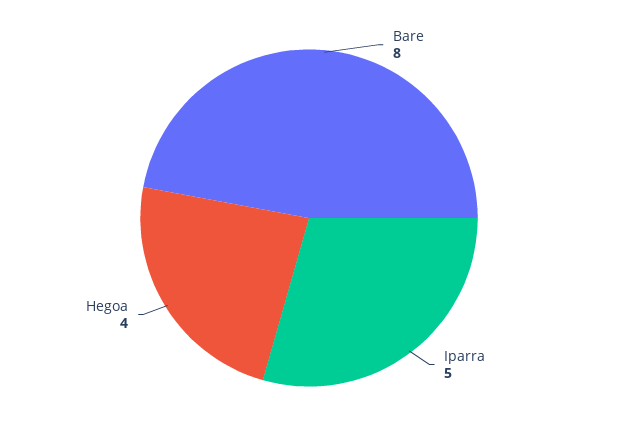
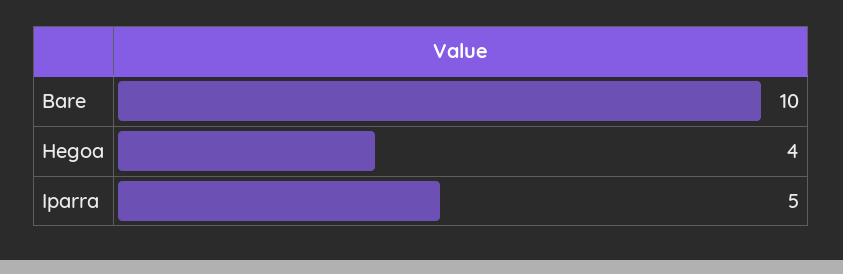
  {
-   "Bare": 8,
+   "Bare": 10,
    "Iparra": 5,
    "Hegoa": 4
  }

